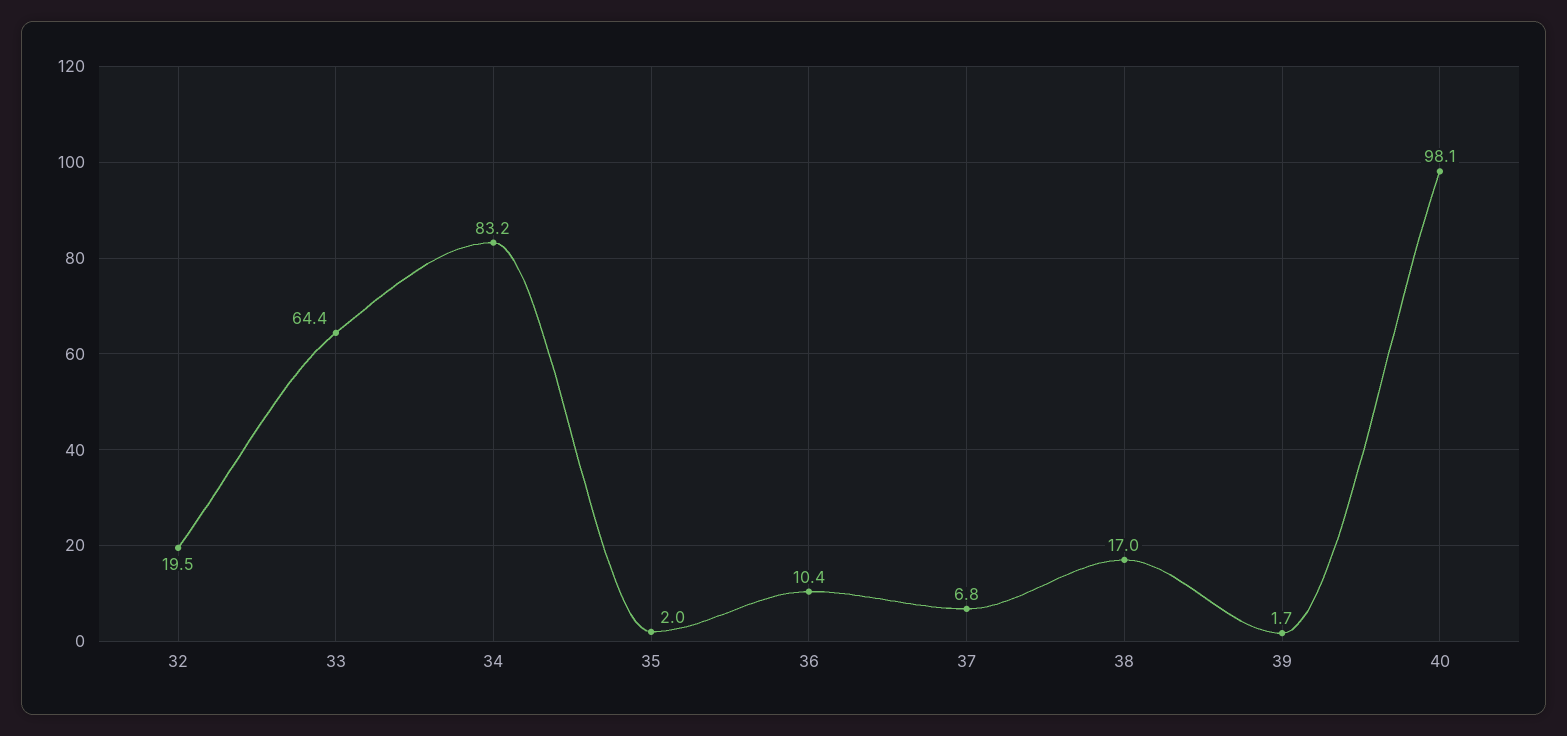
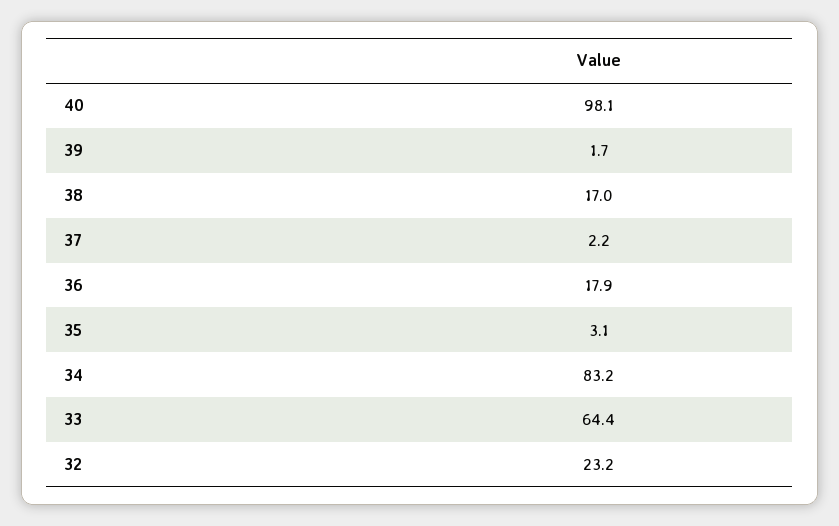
  {
-   "32": 19.5,
+   "32": 23.2,
    "33": 64.4,
    "34": 83.2,
-   "35": 2,
+   "35": 3.1,
-   "36": 10.4,
+   "36": 17.9,
-   "37": 6.8,
+   "37": 2.2,
    "38": 17,
    "39": 1.7,
    "40": 98.1
  }

